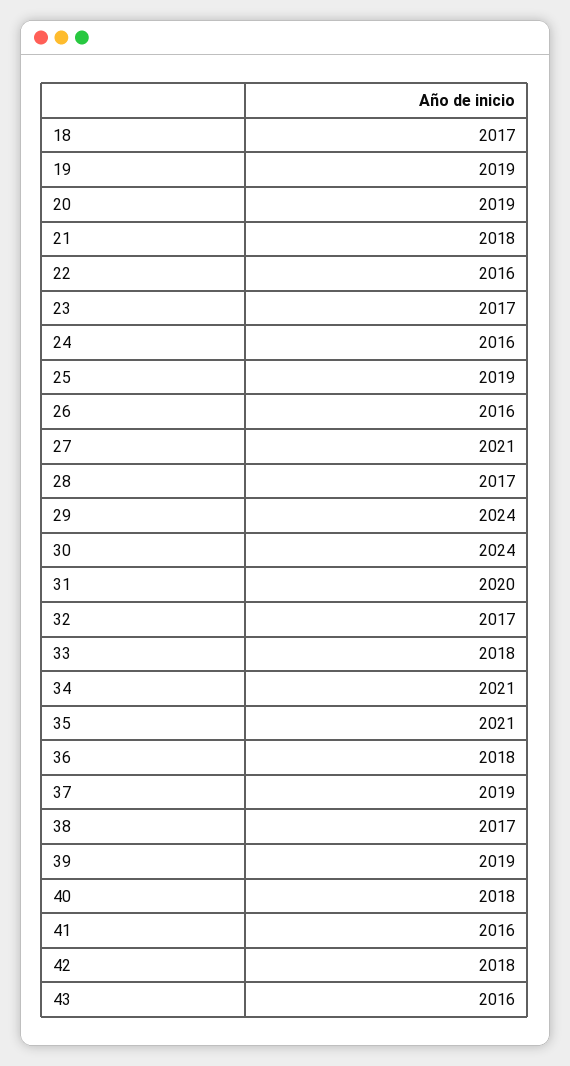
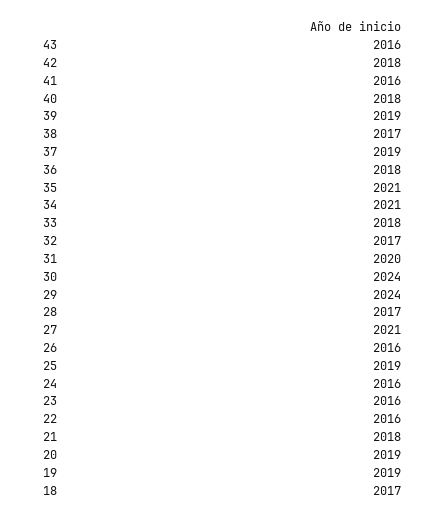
  {
    "18": 2017,
    "19": 2019,
    "20": 2019,
    "21": 2018,
    "22": 2016,
-   "23": 2017,
+   "23": 2016,
    "24": 2016,
    "25": 2019,
    "26": 2016,
    "27": 2021,
    "28": 2017,
    "29": 2024,
    "30": 2024,
    "31": 2020,
    "32": 2017,
    "33": 2018,
    "34": 2021,
    "35": 2021,
    "36": 2018,
    "37": 2019,
    "38": 2017,
    "39": 2019,
    "40": 2018,
    "41": 2016,
    "42": 2018,
    "43": 2016
  }

